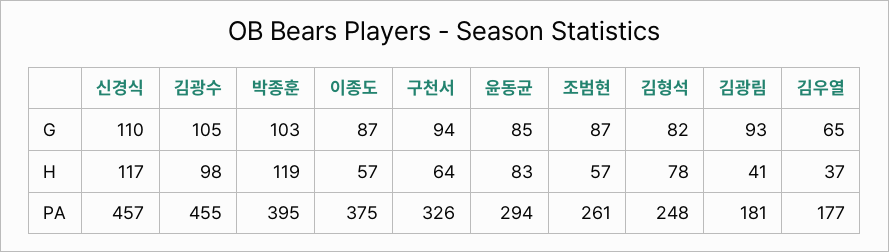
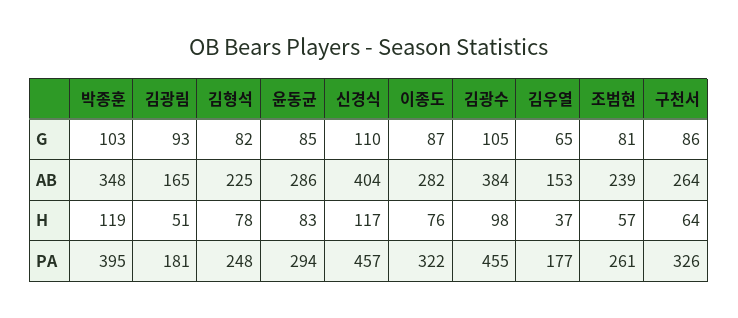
  {
    "신경식": {
      "G": 110,
      "H": 117,
-     "PA": 457
+     "PA": 457,
+     "AB": 404
    },
    "김광수": {
      "G": 105,
      "H": 98,
-     "PA": 455
+     "PA": 455,
+     "AB": 384
    },
    "박종훈": {
      "G": 103,
      "H": 119,
-     "PA": 395
+     "PA": 395,
+     "AB": 348
    },
    "이종도": {
      "G": 87,
-     "H": 57,
+     "H": 76,
-     "PA": 375
+     "PA": 322,
+     "AB": 282
    },
    "구천서": {
-     "G": 94,
+     "G": 86,
      "H": 64,
-     "PA": 326
+     "PA": 326,
+     "AB": 264
    },
    "윤동균": {
      "G": 85,
      "H": 83,
-     "PA": 294
+     "PA": 294,
+     "AB": 286
    },
    "조범현": {
-     "G": 87,
+     "G": 81,
      "H": 57,
-     "PA": 261
+     "PA": 261,
+     "AB": 239
    },
    "김형석": {
      "G": 82,
      "H": 78,
-     "PA": 248
+     "PA": 248,
+     "AB": 225
    },
    "김광림": {
      "G": 93,
-     "H": 41,
+     "H": 51,
-     "PA": 181
+     "PA": 181,
+     "AB": 165
    },
    "김우열": {
      "G": 65,
      "H": 37,
-     "PA": 177
+     "PA": 177,
+     "AB": 153
    }
  }

